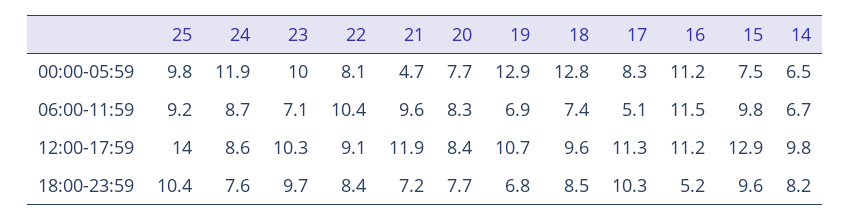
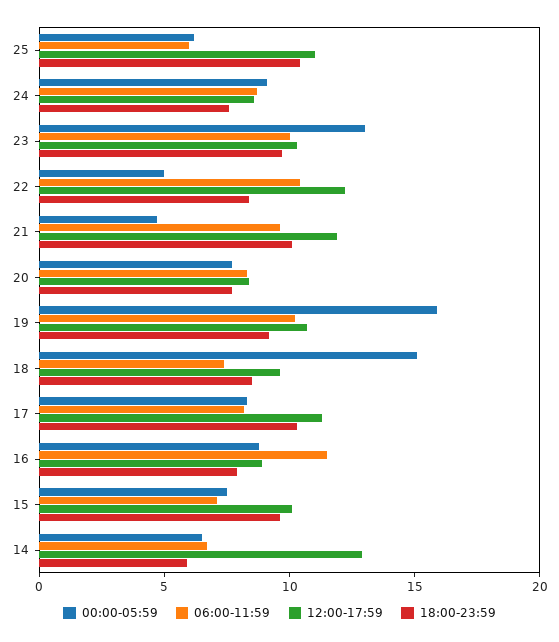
  {
    "00:00-05:59": {
-     "25": 9.8,
+     "25": 6,
-     "24": 11.9,
+     "24": 9,
-     "23": 10,
+     "23": 13,
-     "22": 8.1,
+     "22": 5,
      "21": 4.7,
      "20": 7.7,
-     "19": 12.9,
+     "19": 16,
-     "18": 12.8,
+     "18": 15,
      "17": 8.3,
-     "16": 11.2,
+     "16": 9,
      "15": 7.5,
      "14": 6.5
    },
    "06:00-11:59": {
-     "25": 9.2,
+     "25": 6,
      "24": 8.7,
-     "23": 7.1,
+     "23": 10,
      "22": 10.4,
      "21": 9.6,
      "20": 8.3,
-     "19": 6.9,
+     "19": 10,
      "18": 7.4,
-     "17": 5.1,
+     "17": 8,
      "16": 11.5,
-     "15": 9.8,
+     "15": 7,
      "14": 6.7
    },
    "12:00-17:59": {
-     "25": 14,
+     "25": 11,
      "24": 8.6,
      "23": 10.3,
-     "22": 9.1,
+     "22": 12,
      "21": 11.9,
      "20": 8.4,
      "19": 10.7,
      "18": 9.6,
      "17": 11.3,
-     "16": 11.2,
+     "16": 9,
-     "15": 12.9,
+     "15": 10,
-     "14": 9.8
+     "14": 13
    },
    "18:00-23:59": {
      "25": 10.4,
      "24": 7.6,
      "23": 9.7,
      "22": 8.4,
-     "21": 7.2,
+     "21": 10,
      "20": 7.7,
-     "19": 6.8,
+     "19": 9,
      "18": 8.5,
      "17": 10.3,
-     "16": 5.2,
+     "16": 8,
      "15": 9.6,
-     "14": 8.2
+     "14": 6
    }
  }

